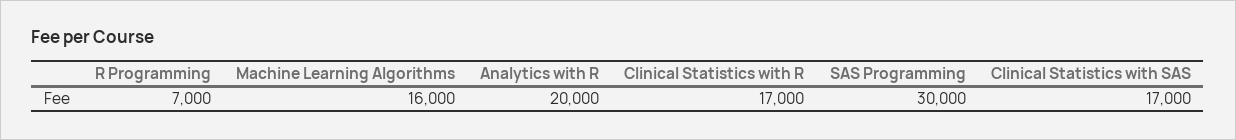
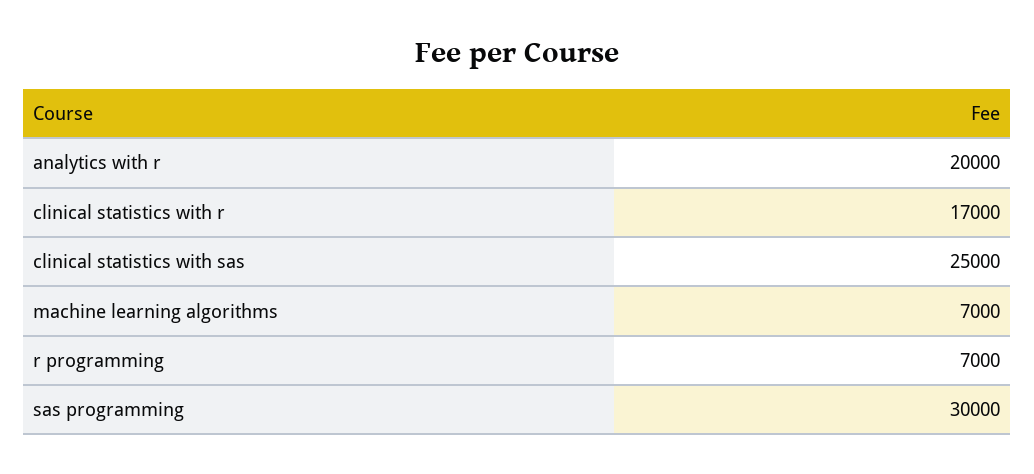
  {
    "R Programming": 7000,
-   "Machine Learning Algorithms": 16000,
+   "Machine Learning Algorithms": 7000,
    "Analytics with R": 20000,
    "Clinical Statistics with R": 17000,
    "SAS Programming": 30000,
-   "Clinical Statistics with SAS": 17000
+   "Clinical Statistics with SAS": 25000
  }

